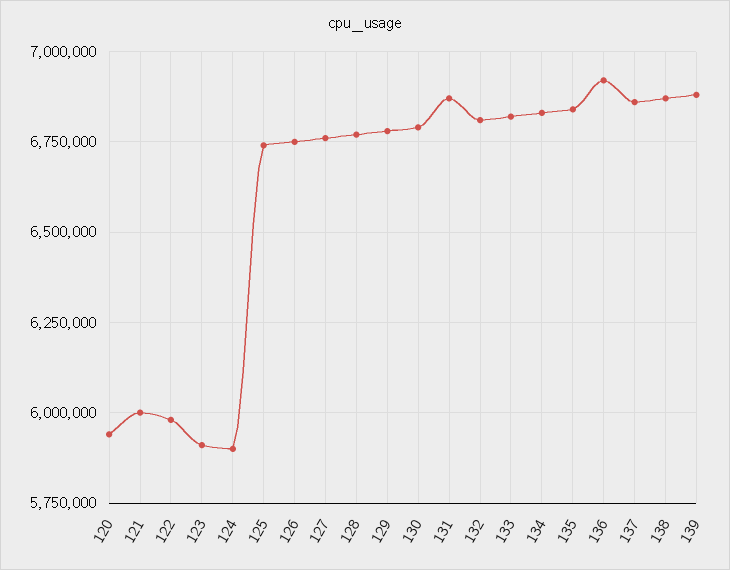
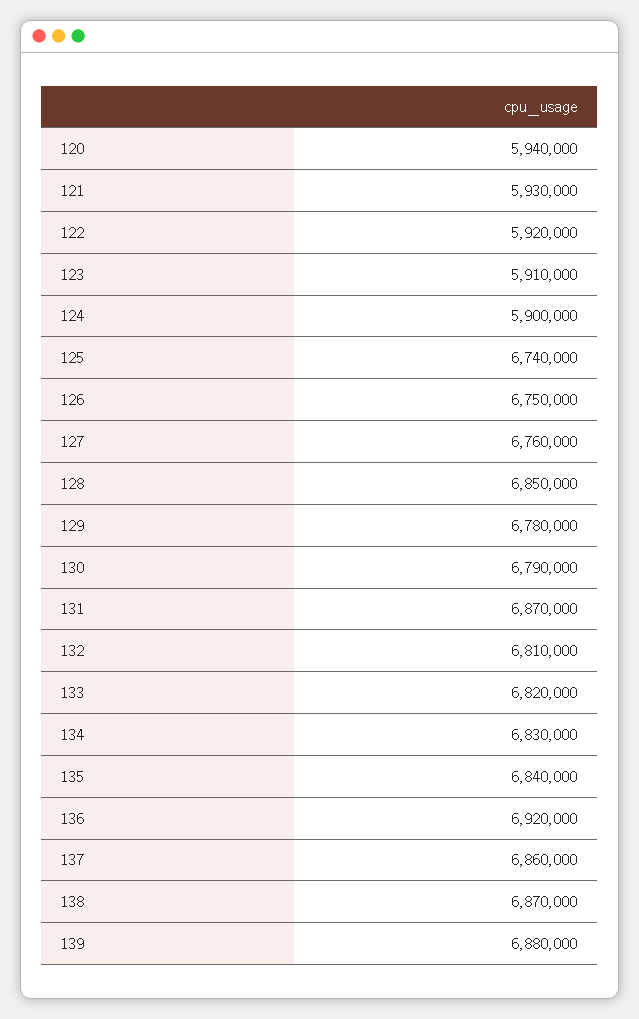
  {
    "120": 5940000,
-   "121": 6000000,
+   "121": 5930000,
-   "122": 5975000,
+   "122": 5920000,
    "123": 5910000,
    "124": 5900000,
    "125": 6740000,
    "126": 6750000,
    "127": 6760000,
-   "128": 6775000,
+   "128": 6850000,
    "129": 6780000,
    "130": 6790000,
    "131": 6870000,
    "132": 6810000,
    "133": 6820000,
    "134": 6830000,
    "135": 6840000,
    "136": 6920000,
    "137": 6860000,
    "138": 6870000,
    "139": 6880000
  }

